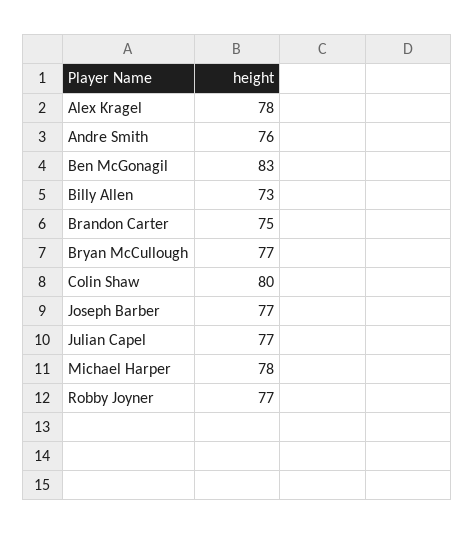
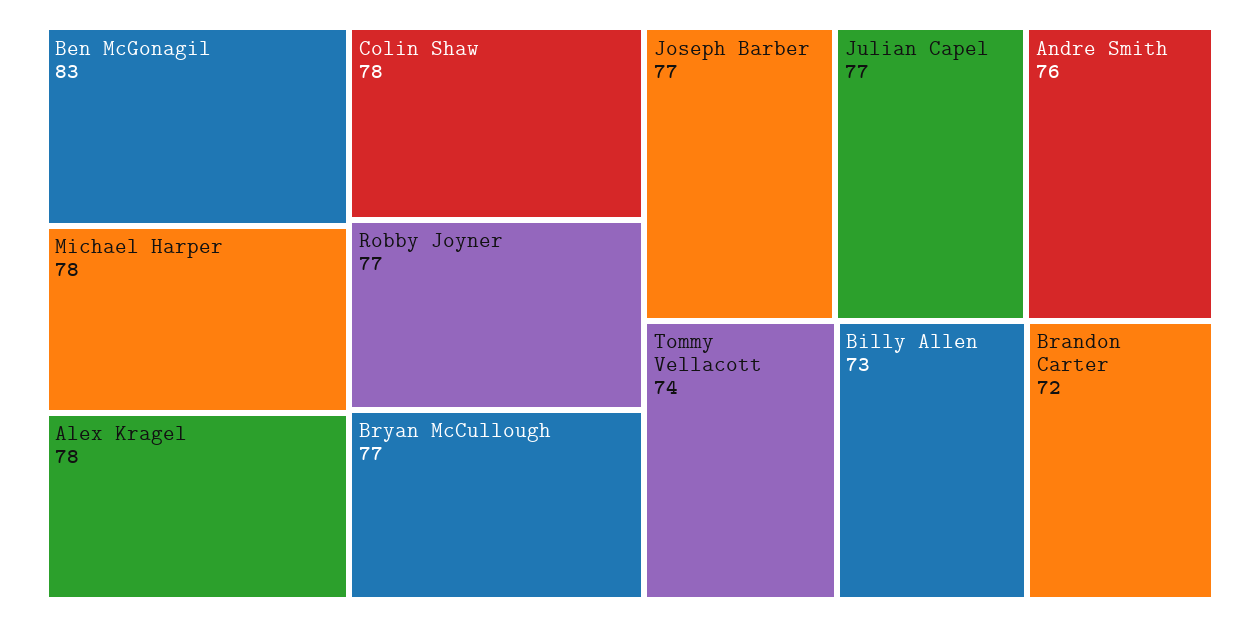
  {
    "Alex Kragel": 78,
    "Andre Smith": 76,
    "Ben McGonagil": 83,
    "Billy Allen": 73,
-   "Brandon Carter": 75,
+   "Brandon Carter": 72,
    "Bryan McCullough": 77,
-   "Colin Shaw": 80,
+   "Colin Shaw": 78,
    "Joseph Barber": 77,
    "Julian Capel": 77,
    "Michael Harper": 78,
-   "Robby Joyner": 77
+   "Robby Joyner": 77,
+   "Tommy Vellacott": 74
  }

